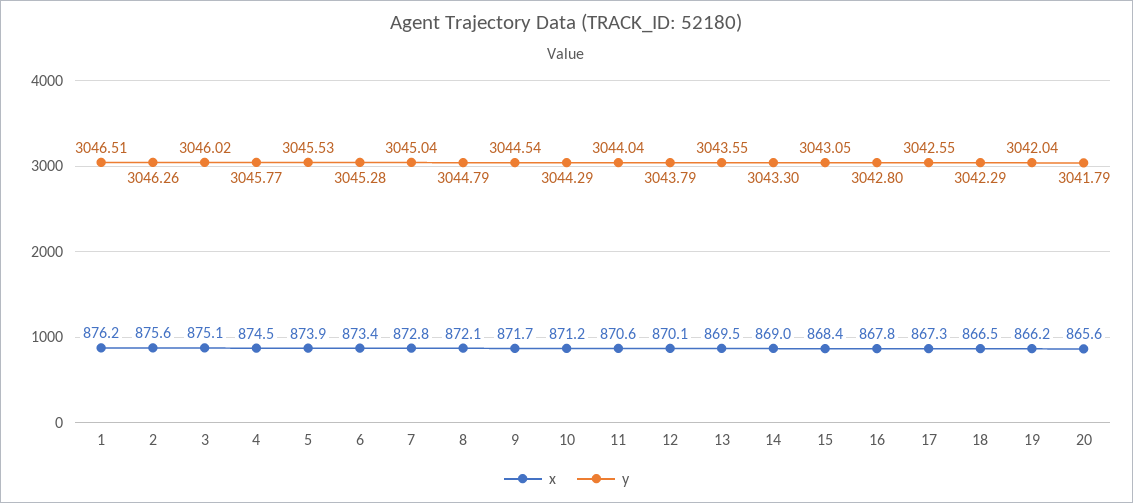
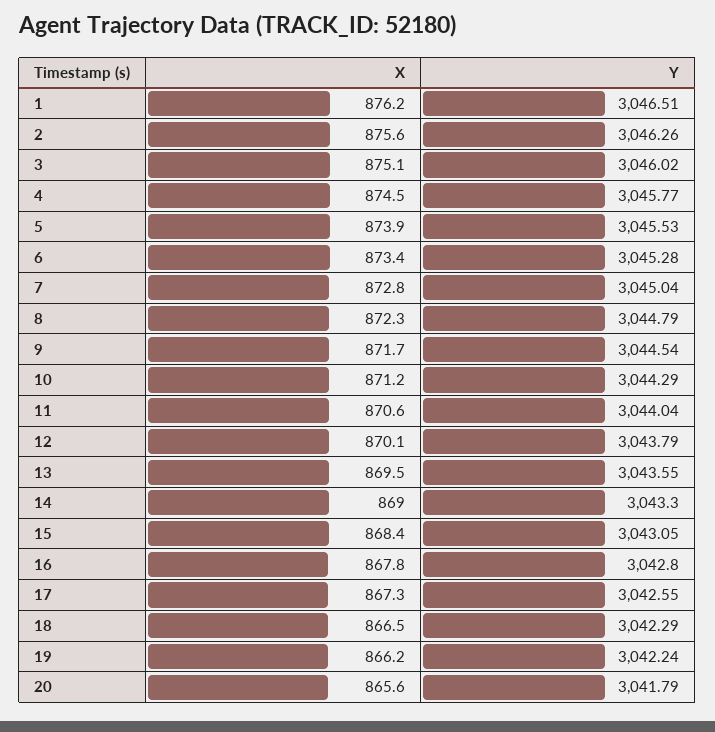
  {
    "x": {
      "1": 876.2,
      "2": 875.6,
      "3": 875.1,
      "4": 874.5,
      "5": 873.9,
      "6": 873.4,
      "7": 872.8,
-     "8": 872.1,
+     "8": 872.3,
      "9": 871.7,
      "10": 871.2,
      "11": 870.6,
      "12": 870.1,
      "13": 869.5,
      "14": 869,
      "15": 868.4,
      "16": 867.8,
      "17": 867.3,
      "18": 866.5,
      "19": 866.2,
      "20": 865.6
    },
    "y": {
      "1": 3046.51,
      "2": 3046.26,
      "3": 3046.02,
      "4": 3045.77,
      "5": 3045.53,
      "6": 3045.28,
      "7": 3045.04,
      "8": 3044.79,
      "9": 3044.54,
      "10": 3044.29,
      "11": 3044.04,
      "12": 3043.79,
      "13": 3043.55,
      "14": 3043.3,
      "15": 3043.05,
      "16": 3042.8,
      "17": 3042.55,
      "18": 3042.29,
-     "19": 3042.04,
+     "19": 3042.24,
      "20": 3041.79
    }
  }

